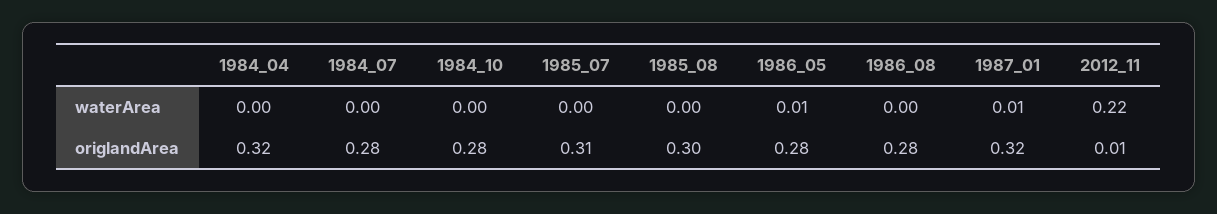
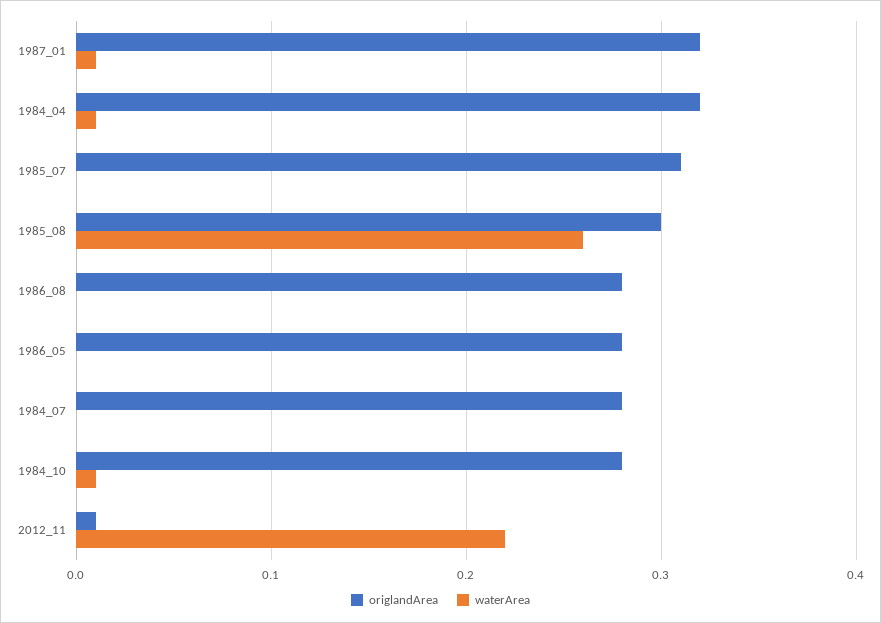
  {
    "waterArea": {
-     "1984_04": 0,
+     "1984_04": 0.01,
      "1984_07": 0,
-     "1984_10": 0,
+     "1984_10": 0.01,
      "1985_07": 0,
-     "1985_08": 0,
+     "1985_08": 0.26,
-     "1986_05": 0.01,
+     "1986_05": 0,
      "1986_08": 0,
      "1987_01": 0.01,
      "2012_11": 0.22
    },
    "origlandArea": {
      "1984_04": 0.32,
      "1984_07": 0.28,
      "1984_10": 0.28,
      "1985_07": 0.31,
      "1985_08": 0.3,
      "1986_05": 0.28,
      "1986_08": 0.28,
      "1987_01": 0.32,
      "2012_11": 0.01
    }
  }

